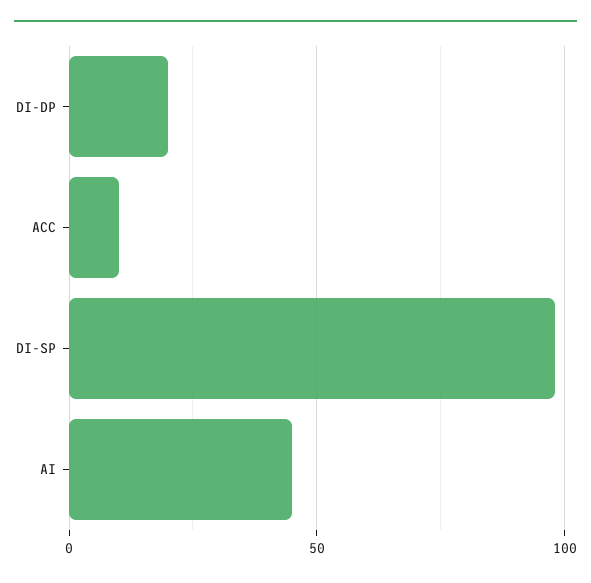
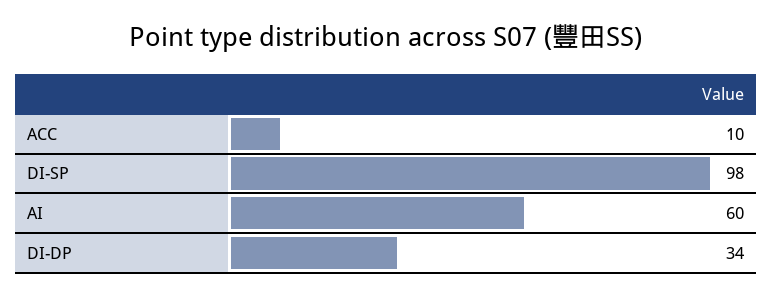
  {
-   "DI-DP": 20,
+   "DI-DP": 34,
    "ACC": 10,
    "DI-SP": 98,
-   "AI": 45
+   "AI": 60
  }

